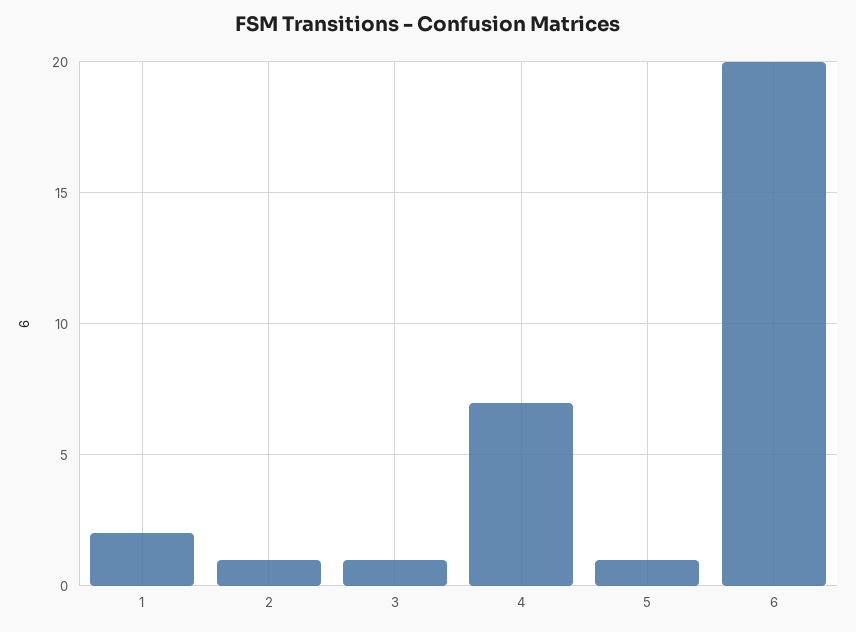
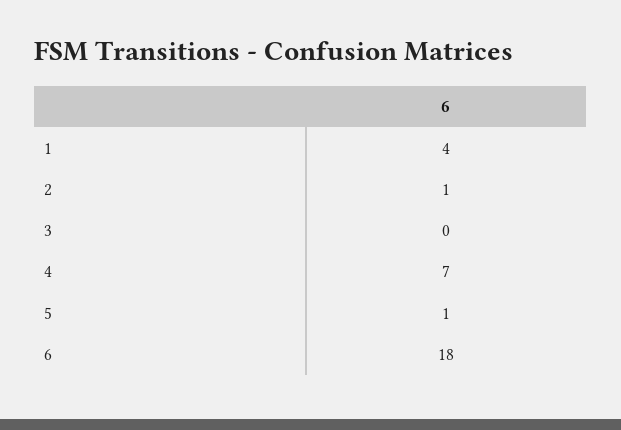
  {
-   "1": 2,
+   "1": 4,
    "2": 1,
-   "3": 1,
+   "3": 0,
    "4": 7,
    "5": 1,
-   "6": 20
+   "6": 18
  }

